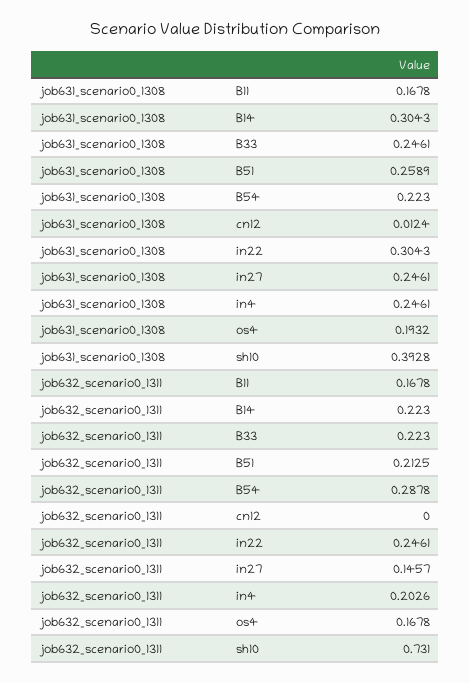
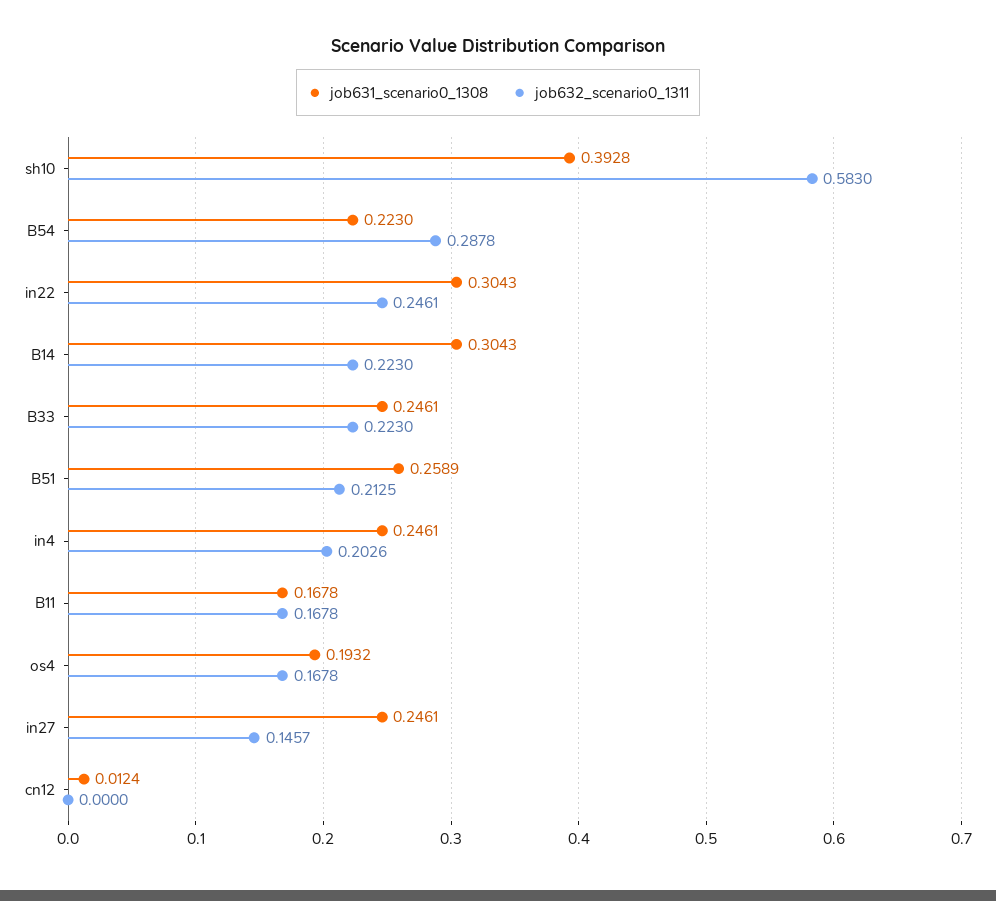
  {
    "job631_scenario0_1308": {
      "B11": 0.1678,
      "B14": 0.3043,
      "B33": 0.2461,
      "B51": 0.2589,
      "B54": 0.223,
      "cn12": 0.0124,
      "in22": 0.3043,
      "in27": 0.2461,
      "in4": 0.2461,
      "os4": 0.1932,
      "sh10": 0.3928
    },
    "job632_scenario0_1311": {
      "B11": 0.1678,
      "B14": 0.223,
      "B33": 0.223,
      "B51": 0.2125,
      "B54": 0.2878,
      "cn12": 0,
      "in22": 0.2461,
      "in27": 0.1457,
      "in4": 0.2026,
      "os4": 0.1678,
-     "sh10": 0.731
+     "sh10": 0.583
    }
  }

